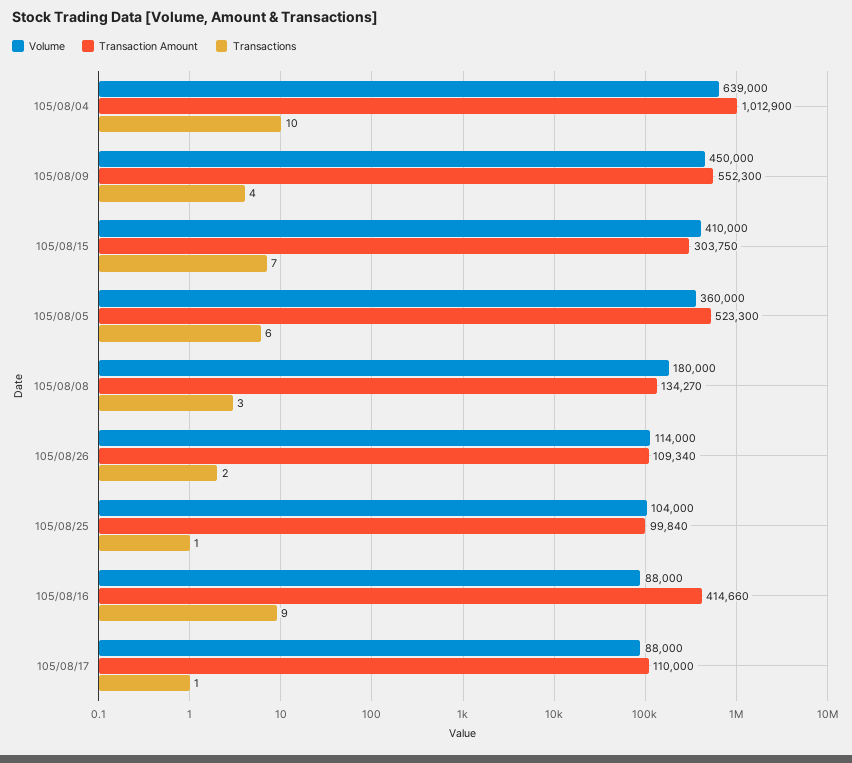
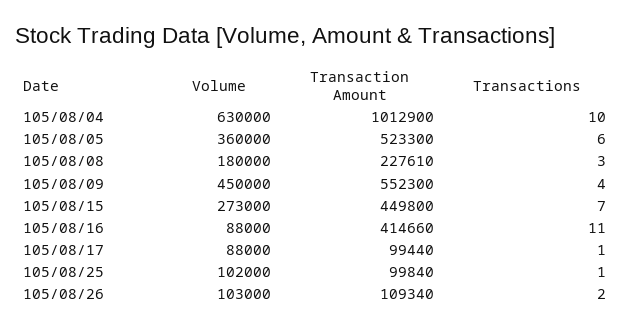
  {
    "Volume": {
-     "105/08/04": 639000,
+     "105/08/04": 630000,
      "105/08/09": 450000,
-     "105/08/15": 410000,
+     "105/08/15": 273000,
      "105/08/05": 360000,
      "105/08/08": 180000,
-     "105/08/26": 114000,
+     "105/08/26": 103000,
-     "105/08/25": 104000,
+     "105/08/25": 102000,
      "105/08/16": 88000,
      "105/08/17": 88000
    },
    "Transaction Amount": {
      "105/08/04": 1012900,
      "105/08/09": 552300,
-     "105/08/15": 303750,
+     "105/08/15": 449800,
      "105/08/05": 523300,
-     "105/08/08": 134270,
+     "105/08/08": 227610,
      "105/08/26": 109340,
      "105/08/25": 99840,
      "105/08/16": 414660,
-     "105/08/17": 110000
+     "105/08/17": 99440
    },
    "Transactions": {
      "105/08/04": 10,
      "105/08/09": 4,
      "105/08/15": 7,
      "105/08/05": 6,
      "105/08/08": 3,
      "105/08/26": 2,
      "105/08/25": 1,
-     "105/08/16": 9,
+     "105/08/16": 11,
      "105/08/17": 1
    }
  }

